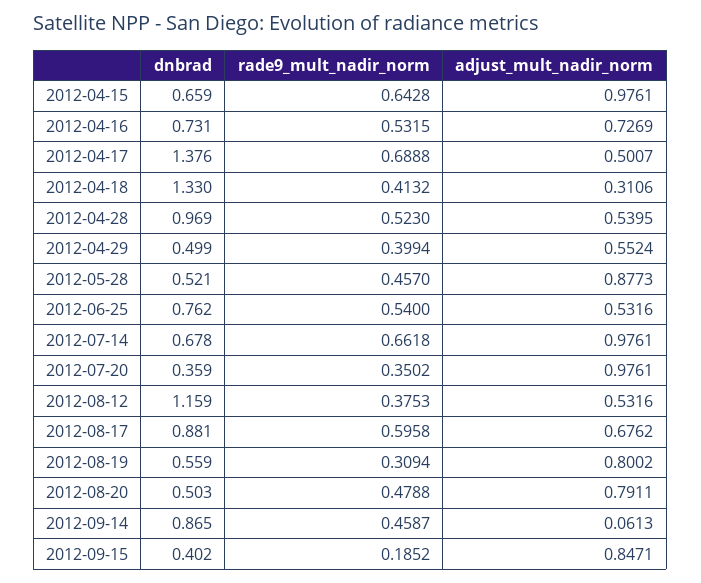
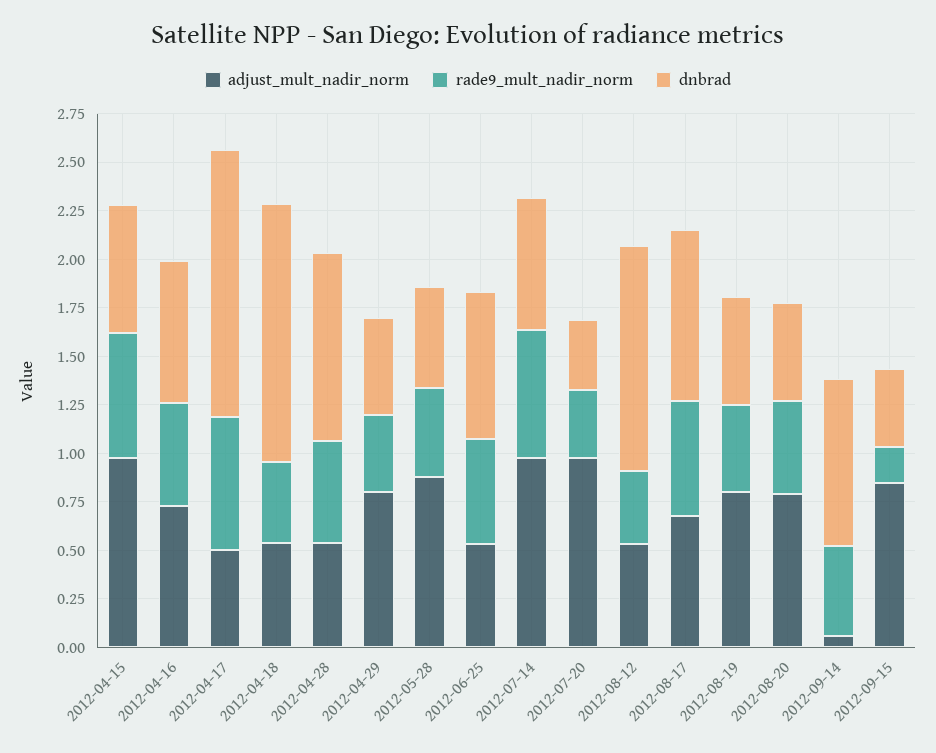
  {
    "dnbrad": {
      "2012-04-15": 0.659,
      "2012-04-16": 0.731,
      "2012-04-17": 1.376,
      "2012-04-18": 1.33,
      "2012-04-28": 0.969,
      "2012-04-29": 0.499,
      "2012-05-28": 0.521,
      "2012-06-25": 0.762,
      "2012-07-14": 0.678,
      "2012-07-20": 0.359,
      "2012-08-12": 1.159,
      "2012-08-17": 0.881,
      "2012-08-19": 0.559,
      "2012-08-20": 0.503,
      "2012-09-14": 0.865,
      "2012-09-15": 0.402
    },
    "rade9_mult_nadir_norm": {
      "2012-04-15": 0.6428,
      "2012-04-16": 0.5315,
      "2012-04-17": 0.6888,
      "2012-04-18": 0.4132,
      "2012-04-28": 0.523,
      "2012-04-29": 0.3994,
      "2012-05-28": 0.457,
      "2012-06-25": 0.54,
      "2012-07-14": 0.6618,
      "2012-07-20": 0.3502,
      "2012-08-12": 0.3753,
      "2012-08-17": 0.5958,
-     "2012-08-19": 0.3094,
+     "2012-08-19": 0.45,
      "2012-08-20": 0.4788,
      "2012-09-14": 0.4587,
      "2012-09-15": 0.1852
    },
    "adjust_mult_nadir_norm": {
      "2012-04-15": 0.9761,
      "2012-04-16": 0.7269,
      "2012-04-17": 0.5007,
-     "2012-04-18": 0.3106,
+     "2012-04-18": 0.55,
      "2012-04-28": 0.5395,
-     "2012-04-29": 0.5524,
+     "2012-04-29": 0.8,
      "2012-05-28": 0.8773,
      "2012-06-25": 0.5316,
      "2012-07-14": 0.9761,
      "2012-07-20": 0.9761,
      "2012-08-12": 0.5316,
      "2012-08-17": 0.6762,
      "2012-08-19": 0.8002,
      "2012-08-20": 0.7911,
      "2012-09-14": 0.0613,
      "2012-09-15": 0.8471
    }
  }

